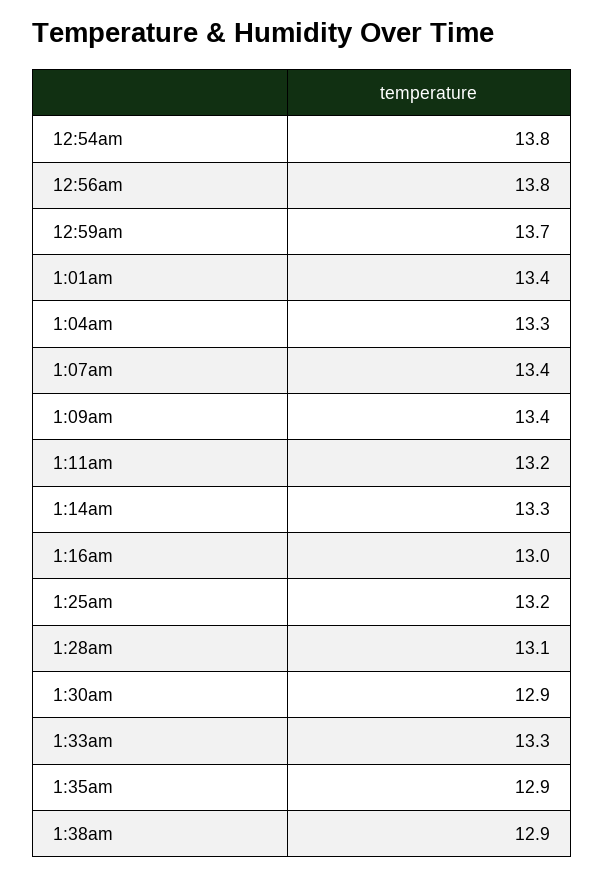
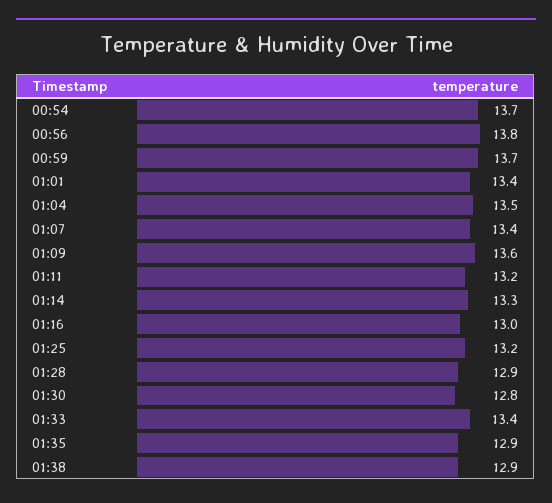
  {
-   "12:54am": 13.8,
+   "12:54am": 13.7,
    "12:56am": 13.8,
    "12:59am": 13.7,
    "1:01am": 13.4,
-   "1:04am": 13.3,
+   "1:04am": 13.5,
    "1:07am": 13.4,
-   "1:09am": 13.4,
+   "1:09am": 13.6,
    "1:11am": 13.2,
    "1:14am": 13.3,
    "1:16am": 13,
    "1:25am": 13.2,
-   "1:28am": 13.1,
+   "1:28am": 12.9,
-   "1:30am": 12.9,
+   "1:30am": 12.8,
-   "1:33am": 13.3,
+   "1:33am": 13.4,
    "1:35am": 12.9,
    "1:38am": 12.9
  }

